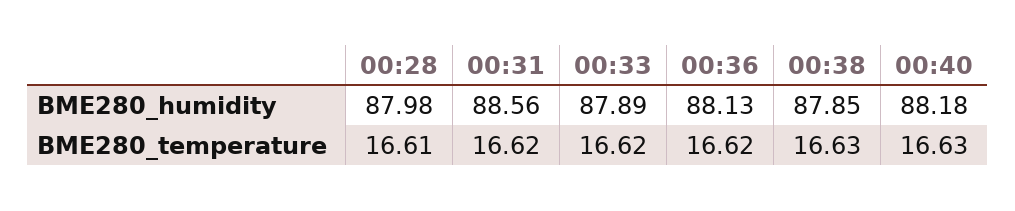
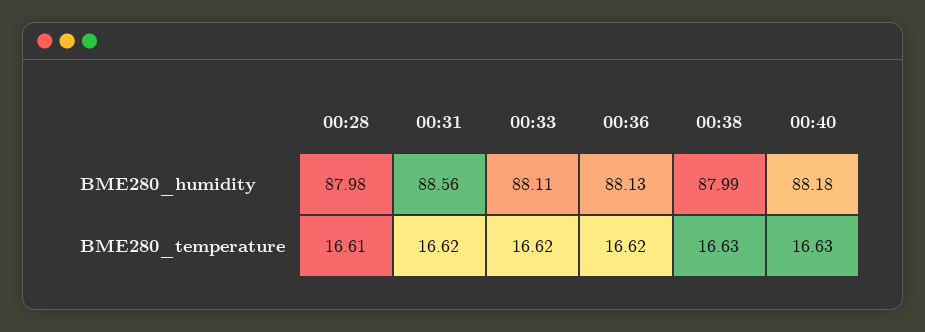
  {
    "00:28": {
      "BME280_humidity": 87.98,
      "BME280_temperature": 16.61
    },
    "00:31": {
      "BME280_humidity": 88.56,
      "BME280_temperature": 16.62
    },
    "00:33": {
-     "BME280_humidity": 87.89,
+     "BME280_humidity": 88.11,
      "BME280_temperature": 16.62
    },
    "00:36": {
      "BME280_humidity": 88.13,
      "BME280_temperature": 16.62
    },
    "00:38": {
-     "BME280_humidity": 87.85,
+     "BME280_humidity": 87.99,
      "BME280_temperature": 16.63
    },
    "00:40": {
      "BME280_humidity": 88.18,
      "BME280_temperature": 16.63
    }
  }

